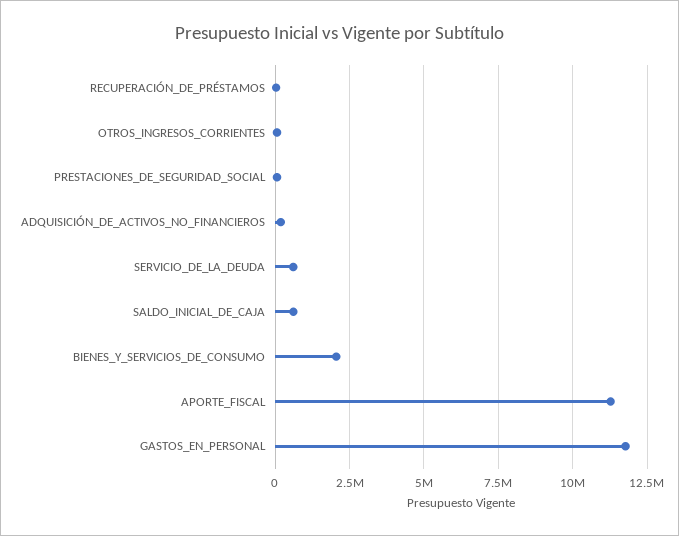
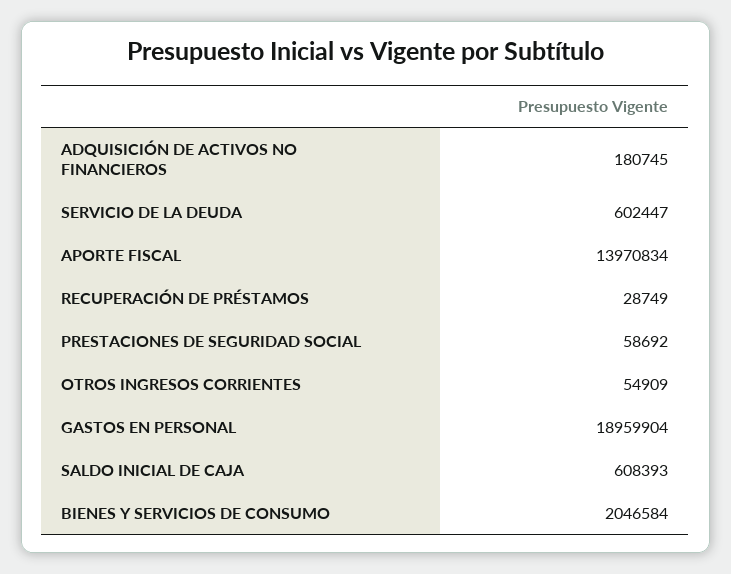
  {
    "RECUPERACIÓN_DE_PRÉSTAMOS": 28749,
    "OTROS_INGRESOS_CORRIENTES": 54909,
    "PRESTACIONES_DE_SEGURIDAD_SOCIAL": 58692,
    "ADQUISICIÓN_DE_ACTIVOS_NO_FINANCIEROS": 180745,
    "SERVICIO_DE_LA_DEUDA": 602447,
    "SALDO_INICIAL_DE_CAJA": 608393,
    "BIENES_Y_SERVICIOS_DE_CONSUMO": 2046584,
-   "APORTE_FISCAL": 11250000,
+   "APORTE_FISCAL": 13970834,
-   "GASTOS_EN_PERSONAL": 11750000
+   "GASTOS_EN_PERSONAL": 18959904
  }

